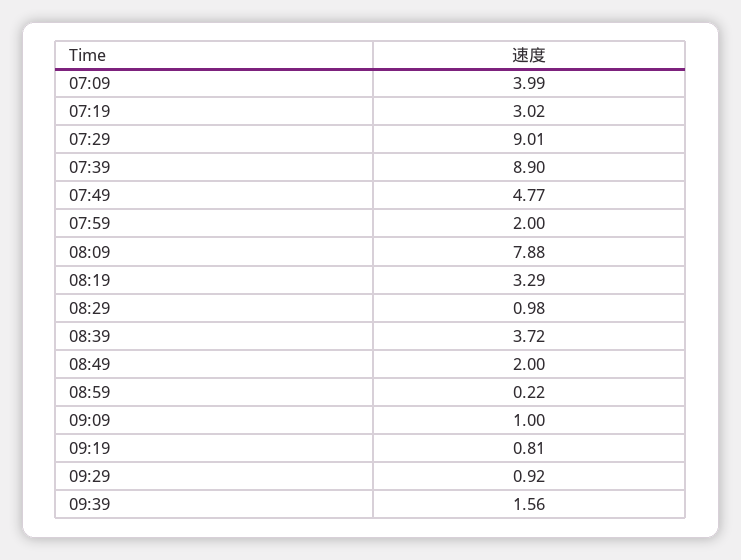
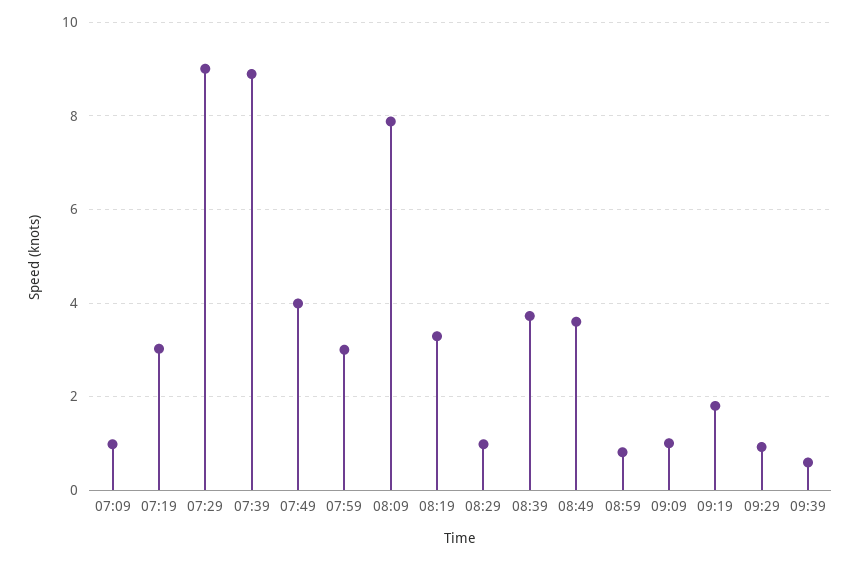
  {
-   "07:09": 3.99,
+   "07:09": 1,
    "07:19": 3.02,
    "07:29": 9.01,
    "07:39": 8.9,
-   "07:49": 4.77,
+   "07:49": 4,
-   "07:59": 2,
+   "07:59": 3,
    "08:09": 7.88,
    "08:19": 3.29,
    "08:29": 0.98,
    "08:39": 3.72,
-   "08:49": 2,
+   "08:49": 3.6,
-   "08:59": 0.22,
+   "08:59": 0.8,
    "09:09": 1,
-   "09:19": 0.81,
+   "09:19": 1.8,
    "09:29": 0.92,
-   "09:39": 1.56
+   "09:39": 0.6
  }

